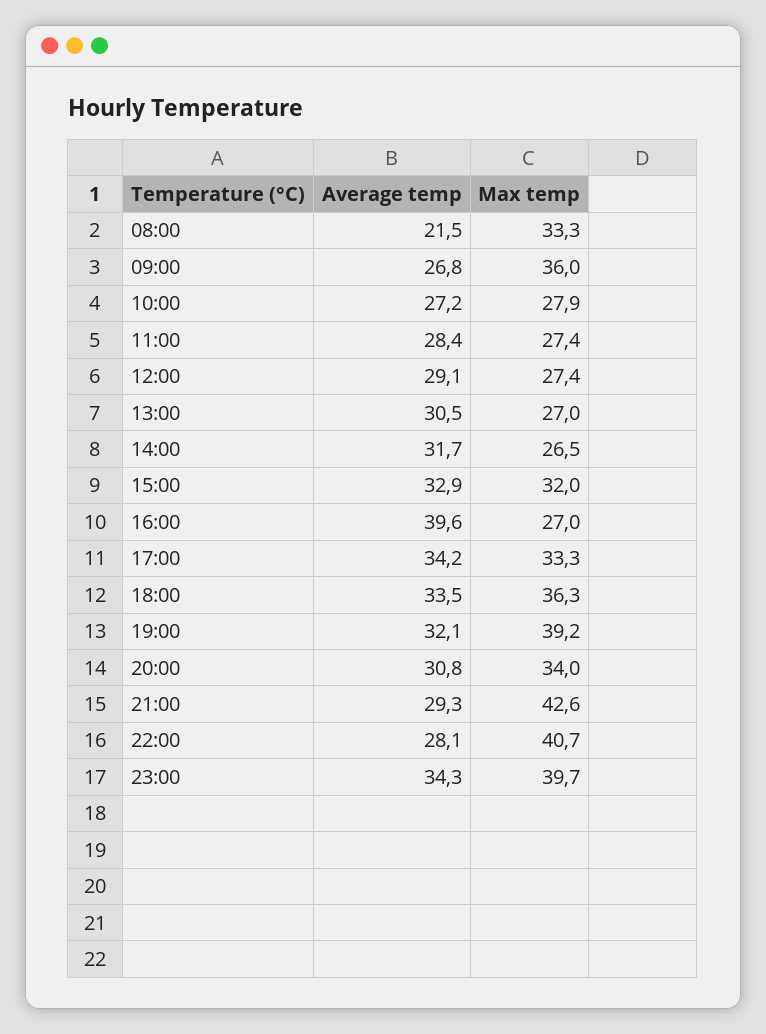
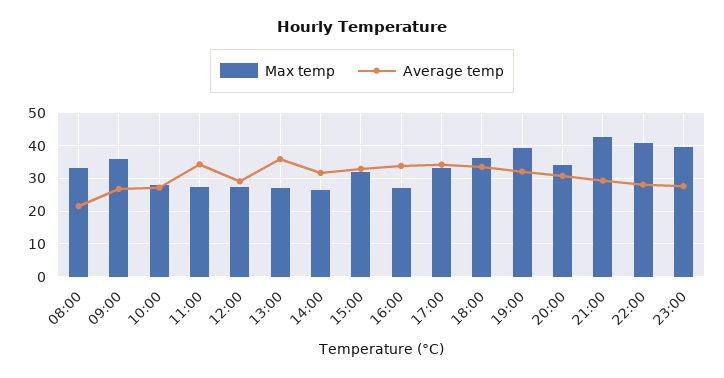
  {
    "Average temp": {
      "08:00": 21.5,
      "09:00": 26.8,
      "10:00": 27.2,
-     "11:00": 28.4,
+     "11:00": 34,
      "12:00": 29.1,
-     "13:00": 30.5,
+     "13:00": 36,
      "14:00": 31.7,
      "15:00": 32.9,
-     "16:00": 39.6,
+     "16:00": 34,
      "17:00": 34.2,
      "18:00": 33.5,
      "19:00": 32.1,
      "20:00": 30.8,
      "21:00": 29.3,
      "22:00": 28.1,
-     "23:00": 34.3
+     "23:00": 28
    },
    "Max temp": {
      "08:00": 33.3,
      "09:00": 36,
      "10:00": 27.9,
      "11:00": 27.4,
      "12:00": 27.4,
      "13:00": 27,
      "14:00": 26.5,
      "15:00": 32,
      "16:00": 27,
      "17:00": 33.3,
      "18:00": 36.3,
      "19:00": 39.2,
      "20:00": 34,
      "21:00": 42.6,
      "22:00": 40.7,
      "23:00": 39.7
    }
  }

